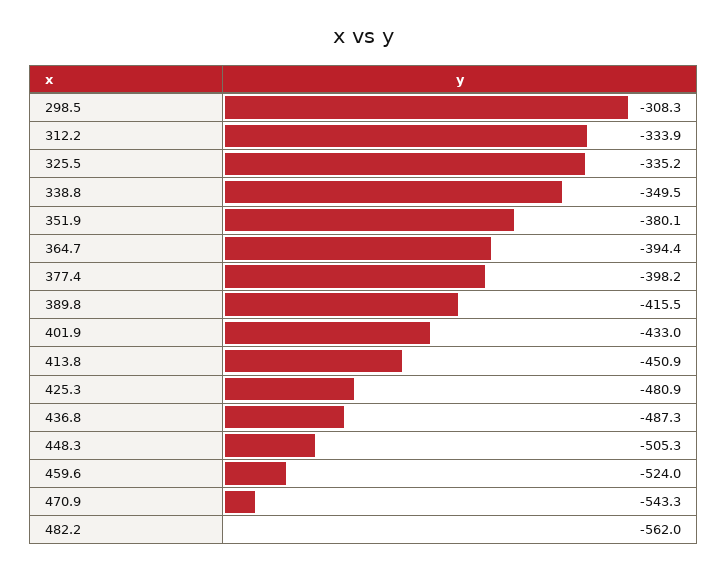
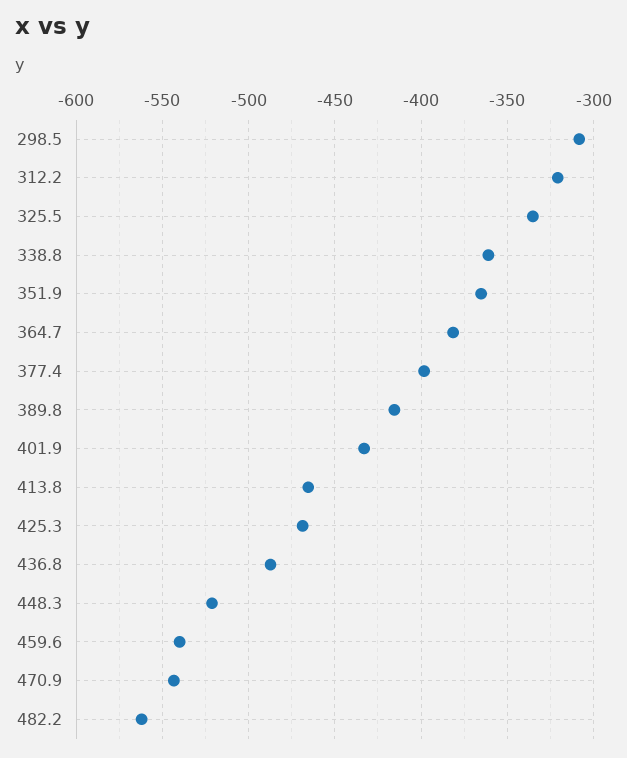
  {
    "298.5": -308.3,
-   "312.2": -333.9,
+   "312.2": -320,
    "325.5": -335.2,
-   "338.8": -349.5,
+   "338.8": -360,
-   "351.9": -380.1,
+   "351.9": -365,
-   "364.7": -394.4,
+   "364.7": -380,
    "377.4": -398.2,
    "389.8": -415.5,
    "401.9": -433,
-   "413.8": -450.9,
+   "413.8": -465,
-   "425.3": -480.9,
+   "425.3": -470,
    "436.8": -487.3,
-   "448.3": -505.3,
+   "448.3": -520,
-   "459.6": -524,
+   "459.6": -540,
    "470.9": -543.3,
    "482.2": -562
  }

